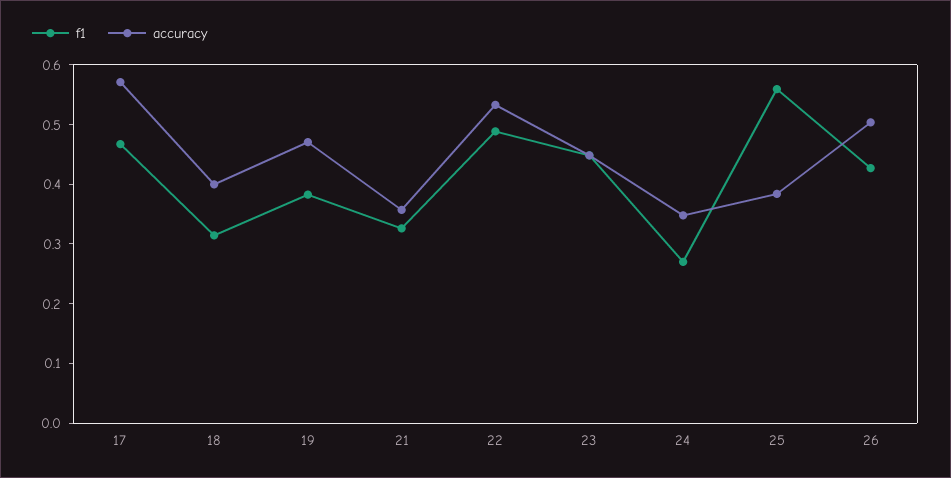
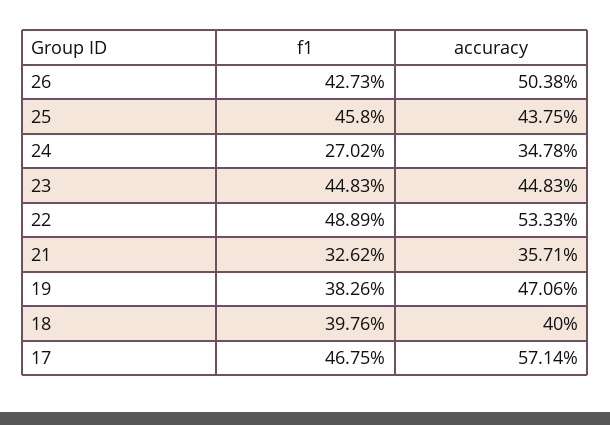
  {
    "f1": {
      "17": 0.4675,
-     "18": 0.32,
+     "18": 0.3976,
      "19": 0.3826,
      "21": 0.3262,
      "22": 0.4889,
      "23": 0.4483,
      "24": 0.2702,
-     "25": 0.56,
+     "25": 0.458,
      "26": 0.4273
    },
    "accuracy": {
      "17": 0.5714,
      "18": 0.4,
      "19": 0.4706,
      "21": 0.3571,
      "22": 0.5333,
      "23": 0.4483,
      "24": 0.3478,
-     "25": 0.38,
+     "25": 0.4375,
      "26": 0.5038
    }
  }

